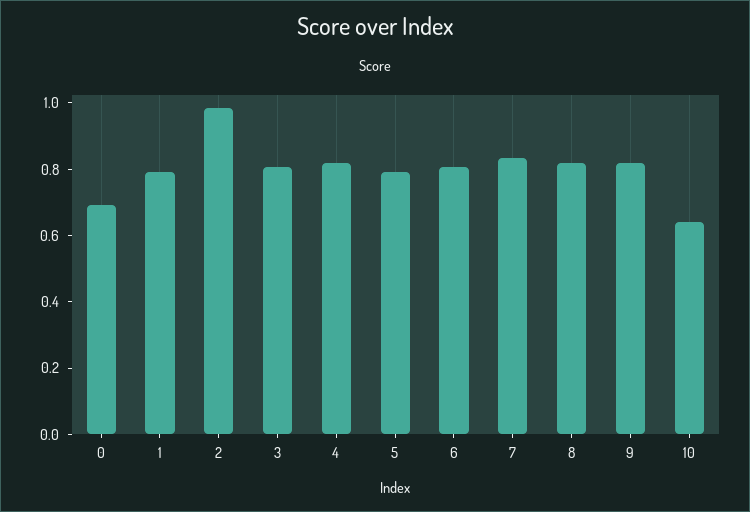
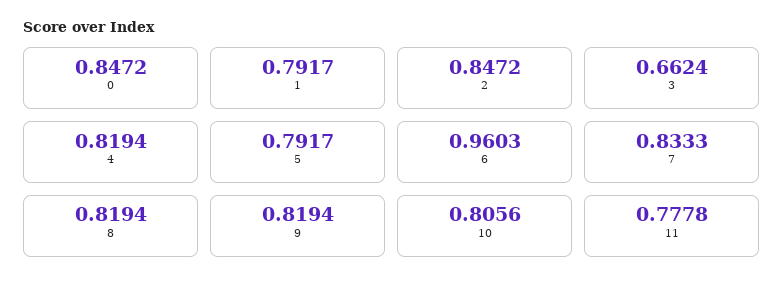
  {
-   "0": 0.7,
+   "0": 0.8472,
    "1": 0.7917,
-   "2": 1,
+   "2": 0.8472,
-   "3": 0.8,
+   "3": 0.6624,
    "4": 0.8194,
    "5": 0.7917,
-   "6": 0.8,
+   "6": 0.9603,
    "7": 0.8333,
    "8": 0.8194,
    "9": 0.8194,
-   "10": 0.65
+   "10": 0.8056,
+   "11": 0.7778
  }

